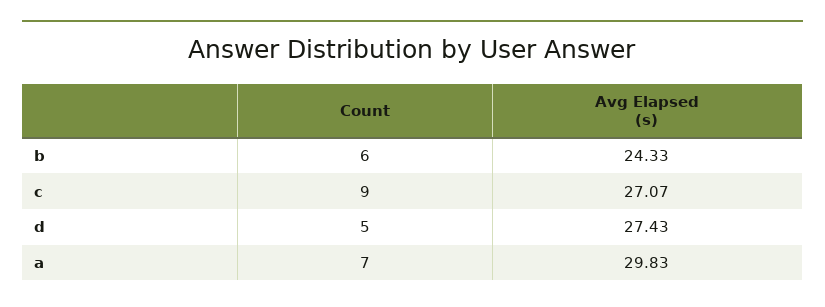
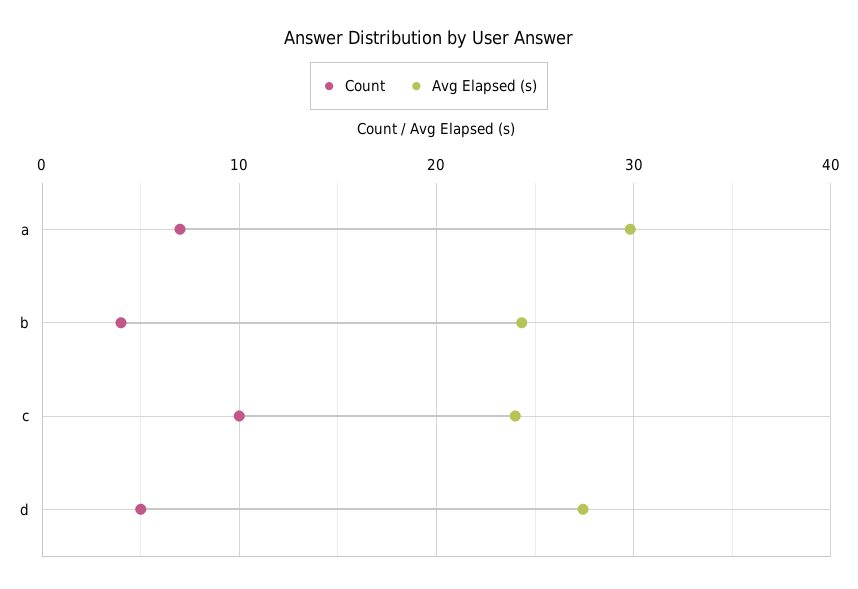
  {
    "Count": {
-     "b": 6,
+     "b": 4,
-     "c": 9,
+     "c": 10,
      "d": 5,
      "a": 7
    },
    "Avg Elapsed (s)": {
      "b": 24.33,
-     "c": 27.07,
+     "c": 24,
      "d": 27.43,
      "a": 29.83
    }
  }

